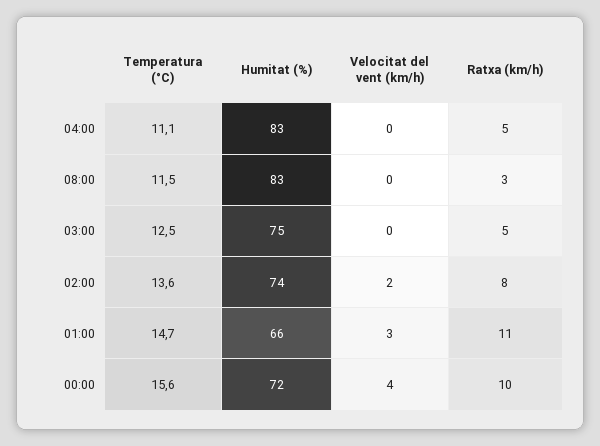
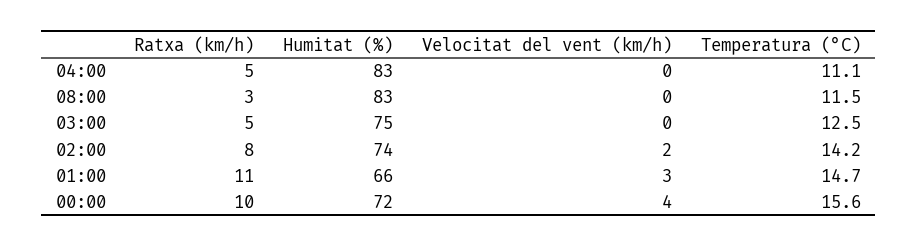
  {
    "Temperatura (°C)": {
      "04:00": 11.1,
      "08:00": 11.5,
      "03:00": 12.5,
-     "02:00": 13.6,
+     "02:00": 14.2,
      "01:00": 14.7,
      "00:00": 15.6
    },
    "Humitat (%)": {
      "04:00": 83,
      "08:00": 83,
      "03:00": 75,
      "02:00": 74,
      "01:00": 66,
      "00:00": 72
    },
    "Velocitat del vent (km/h)": {
      "04:00": 0,
      "08:00": 0,
      "03:00": 0,
      "02:00": 2,
      "01:00": 3,
      "00:00": 4
    },
    "Ratxa (km/h)": {
      "04:00": 5,
      "08:00": 3,
      "03:00": 5,
      "02:00": 8,
      "01:00": 11,
      "00:00": 10
    }
  }

